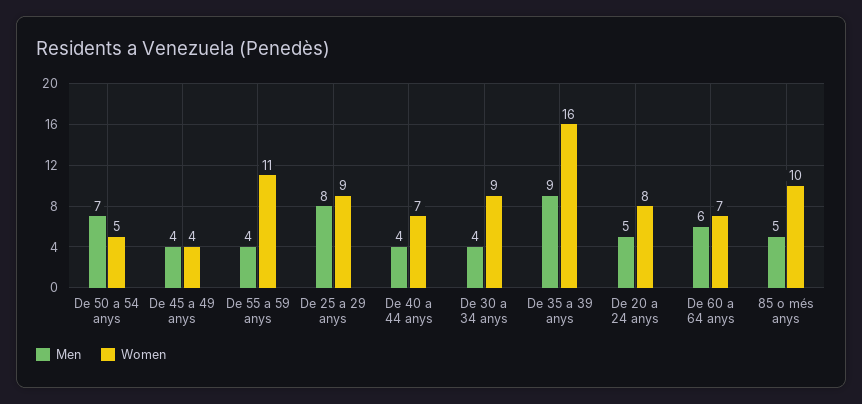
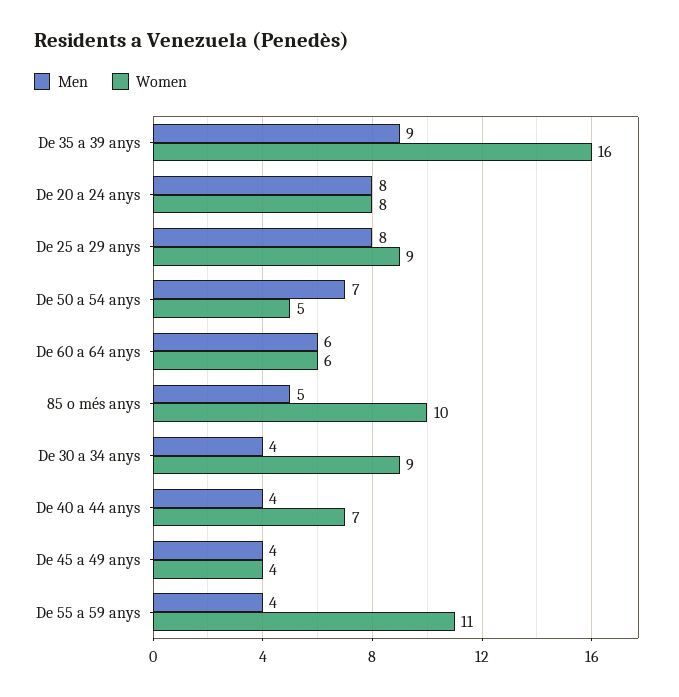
  {
    "Men": {
      "De 50 a 54 anys": 7,
      "De 45 a 49 anys": 4,
      "De 55 a 59 anys": 4,
      "De 25 a 29 anys": 8,
      "De 40 a 44 anys": 4,
      "De 30 a 34 anys": 4,
      "De 35 a 39 anys": 9,
-     "De 20 a 24 anys": 5,
+     "De 20 a 24 anys": 8,
      "De 60 a 64 anys": 6,
      "85 o més anys": 5
    },
    "Women": {
      "De 50 a 54 anys": 5,
      "De 45 a 49 anys": 4,
      "De 55 a 59 anys": 11,
      "De 25 a 29 anys": 9,
      "De 40 a 44 anys": 7,
      "De 30 a 34 anys": 9,
      "De 35 a 39 anys": 16,
      "De 20 a 24 anys": 8,
-     "De 60 a 64 anys": 7,
+     "De 60 a 64 anys": 6,
      "85 o més anys": 10
    }
  }

